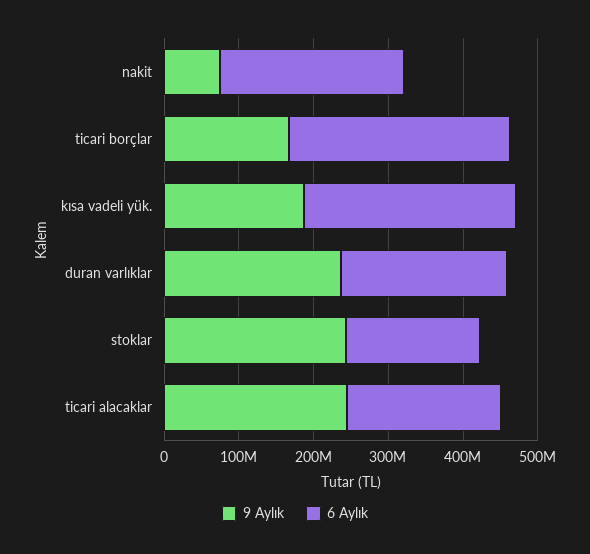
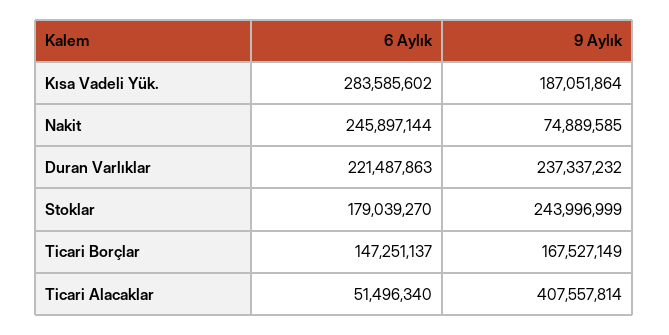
  {
    "9 Aylık": {
      "nakit": 74889585,
      "ticari borçlar": 167527149,
      "kısa vadeli yük.": 187051864,
      "duran varlıklar": 237337232,
      "stoklar": 243996999,
-     "ticari alacaklar": 240000000
+     "ticari alacaklar": 407557814
    },
    "6 Aylık": {
      "nakit": 245897144,
-     "ticari borçlar": 300000000,
+     "ticari borçlar": 147251137,
      "kısa vadeli yük.": 283585602,
      "duran varlıklar": 221487863,
      "stoklar": 179039270,
-     "ticari alacaklar": 200000000
+     "ticari alacaklar": 51496340
    }
  }

